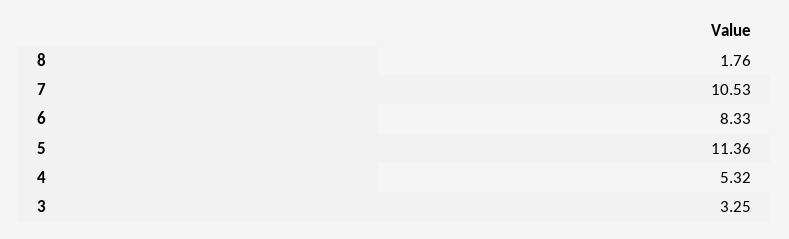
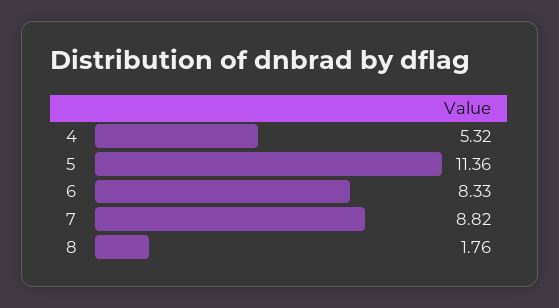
  {
    "8": 1.76,
-   "7": 10.53,
+   "7": 8.82,
    "6": 8.33,
    "5": 11.36,
-   "4": 5.32,
+   "4": 5.32
-   "3": 3.25
  }

